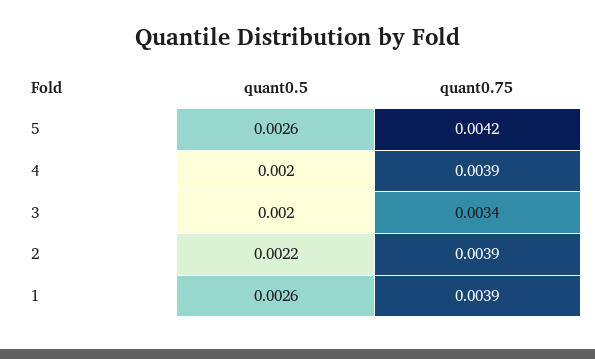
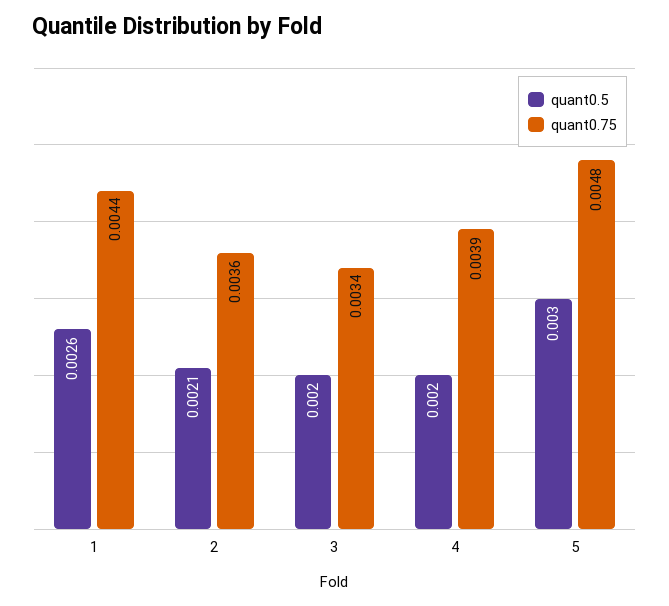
  {
    "quant0.5": {
-     "5": 0.0026,
+     "5": 0.003,
      "4": 0.002,
      "3": 0.002,
-     "2": 0.0022,
+     "2": 0.0021,
      "1": 0.0026
    },
    "quant0.75": {
-     "5": 0.0042,
+     "5": 0.0048,
      "4": 0.0039,
      "3": 0.0034,
-     "2": 0.0039,
+     "2": 0.0036,
-     "1": 0.0039
+     "1": 0.0044
    }
  }

